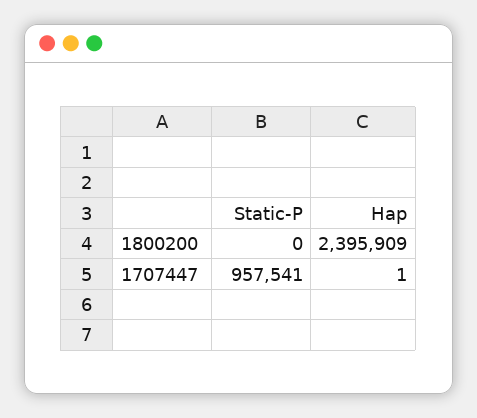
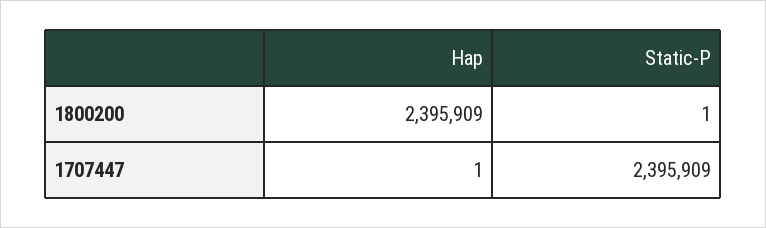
  {
    "Static-P": {
-     "1800200": 0,
+     "1800200": 1,
-     "1707447": 957541
+     "1707447": 2395909
    },
    "Hap": {
      "1800200": 2395909,
      "1707447": 1
    }
  }

